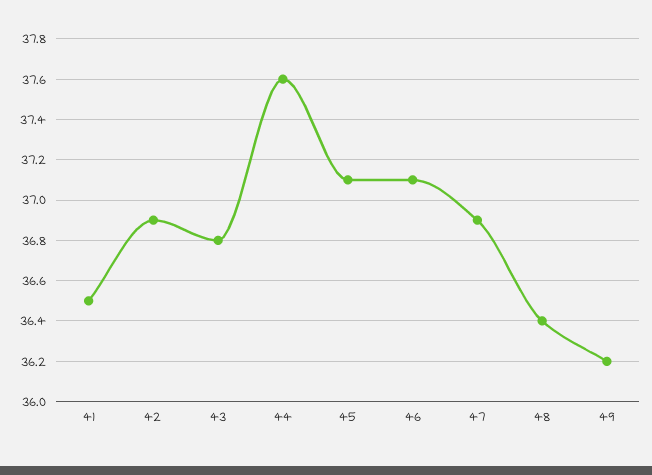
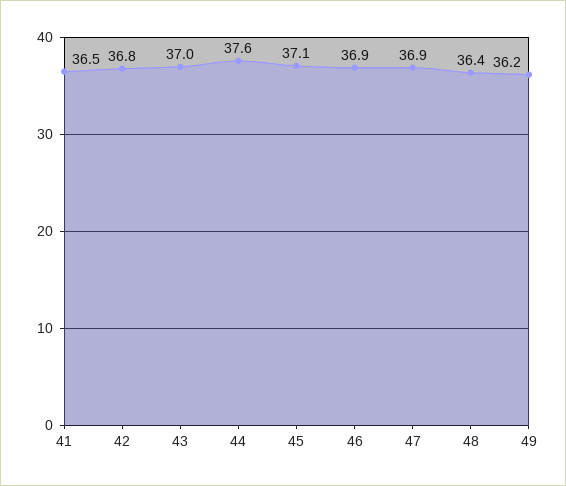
  {
    "41": 36.5,
-   "42": 36.9,
+   "42": 36.8,
-   "43": 36.8,
+   "43": 37,
    "44": 37.6,
    "45": 37.1,
-   "46": 37.1,
+   "46": 36.9,
    "47": 36.9,
    "48": 36.4,
    "49": 36.2
  }

